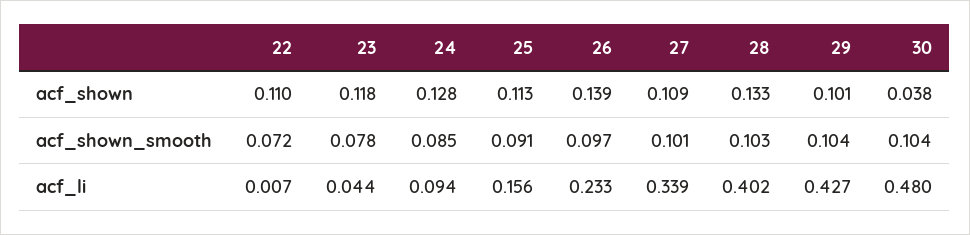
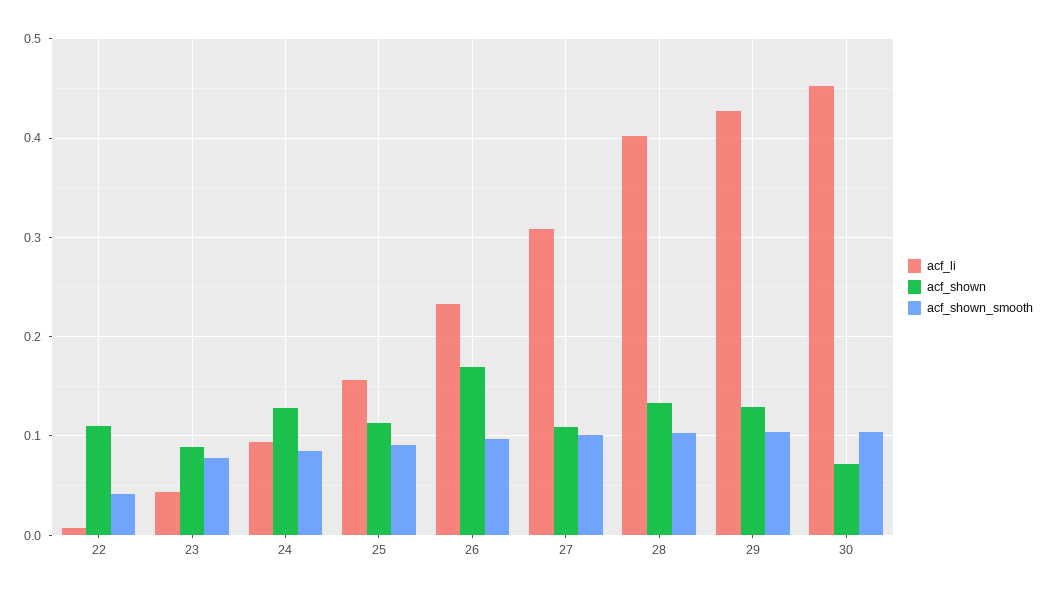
  {
    "acf_shown": {
      "22": 0.11,
-     "23": 0.118,
+     "23": 0.09,
      "24": 0.128,
      "25": 0.113,
-     "26": 0.139,
+     "26": 0.17,
      "27": 0.109,
      "28": 0.133,
-     "29": 0.101,
+     "29": 0.13,
-     "30": 0.038
+     "30": 0.07
    },
    "acf_shown_smooth": {
-     "22": 0.072,
+     "22": 0.04,
      "23": 0.078,
      "24": 0.085,
      "25": 0.091,
      "26": 0.097,
      "27": 0.101,
      "28": 0.103,
      "29": 0.104,
      "30": 0.104
    },
    "acf_li": {
      "22": 0.007,
      "23": 0.044,
      "24": 0.094,
      "25": 0.156,
      "26": 0.233,
-     "27": 0.339,
+     "27": 0.31,
      "28": 0.402,
      "29": 0.427,
-     "30": 0.48
+     "30": 0.45
    }
  }

